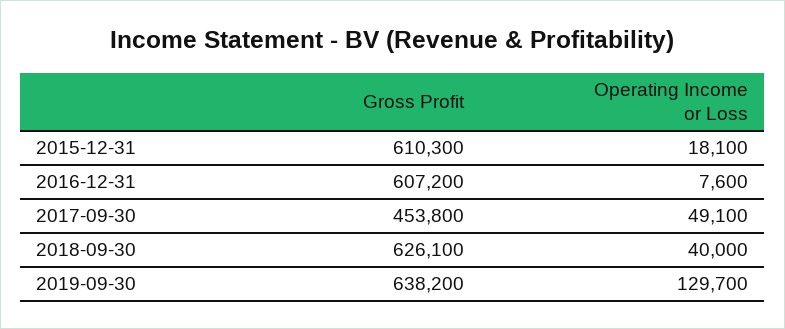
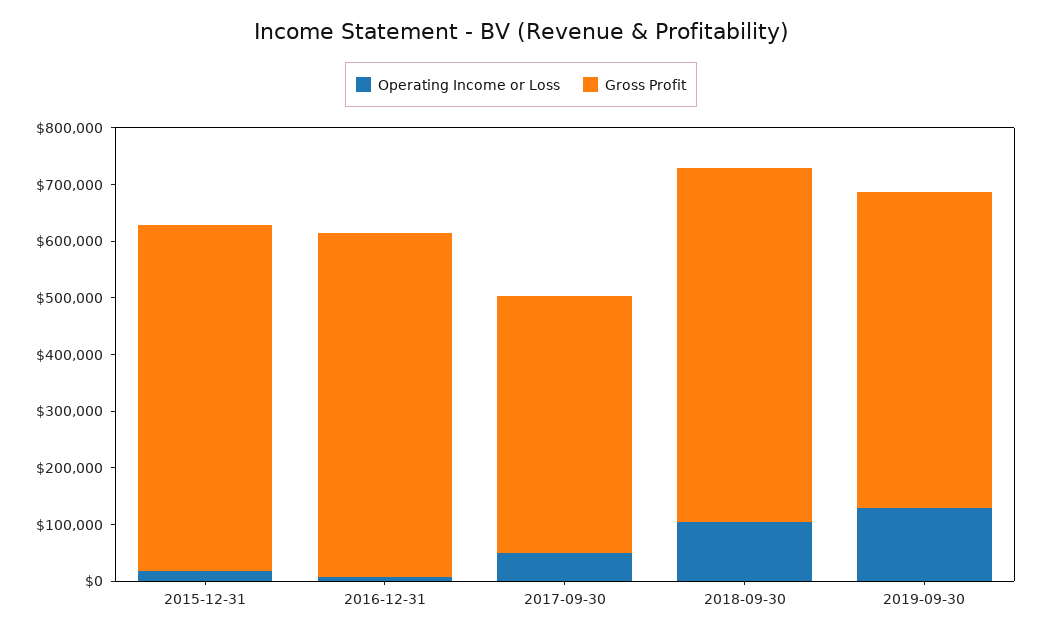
  {
    "Gross Profit": {
      "2015-12-31": 610300,
      "2016-12-31": 607200,
      "2017-09-30": 453800,
      "2018-09-30": 626100,
-     "2019-09-30": 638200
+     "2019-09-30": 560000
    },
    "Operating Income or Loss": {
      "2015-12-31": 18100,
      "2016-12-31": 7600,
      "2017-09-30": 49100,
-     "2018-09-30": 40000,
+     "2018-09-30": 100000,
      "2019-09-30": 129700
    }
  }

